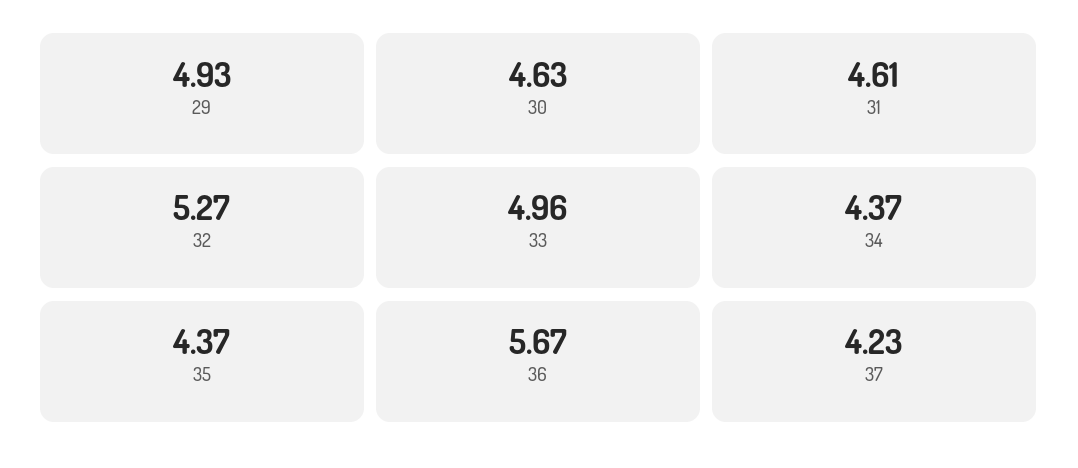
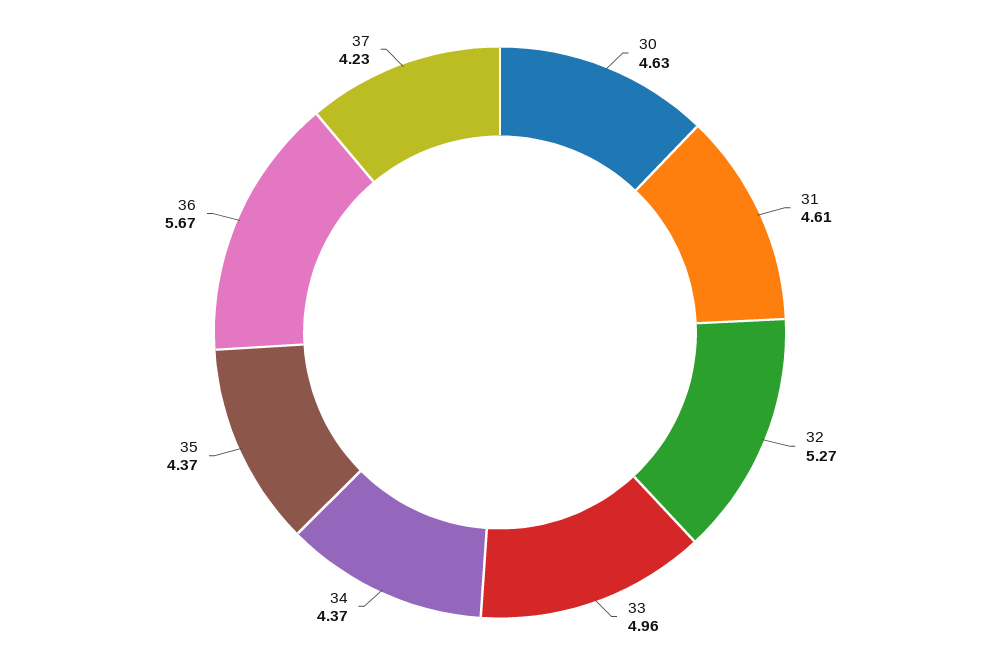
  {
-   "29": 4.93,
    "30": 4.63,
    "31": 4.61,
    "32": 5.27,
    "33": 4.96,
    "34": 4.37,
    "35": 4.37,
    "36": 5.67,
    "37": 4.23
  }

